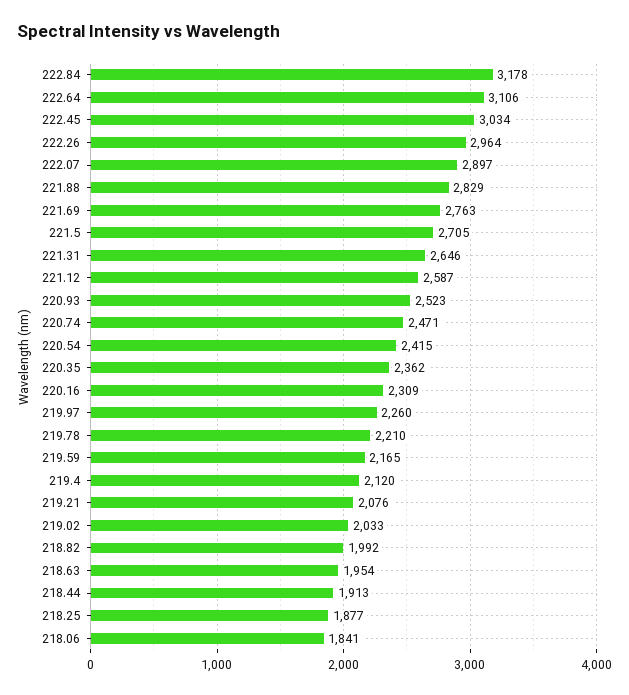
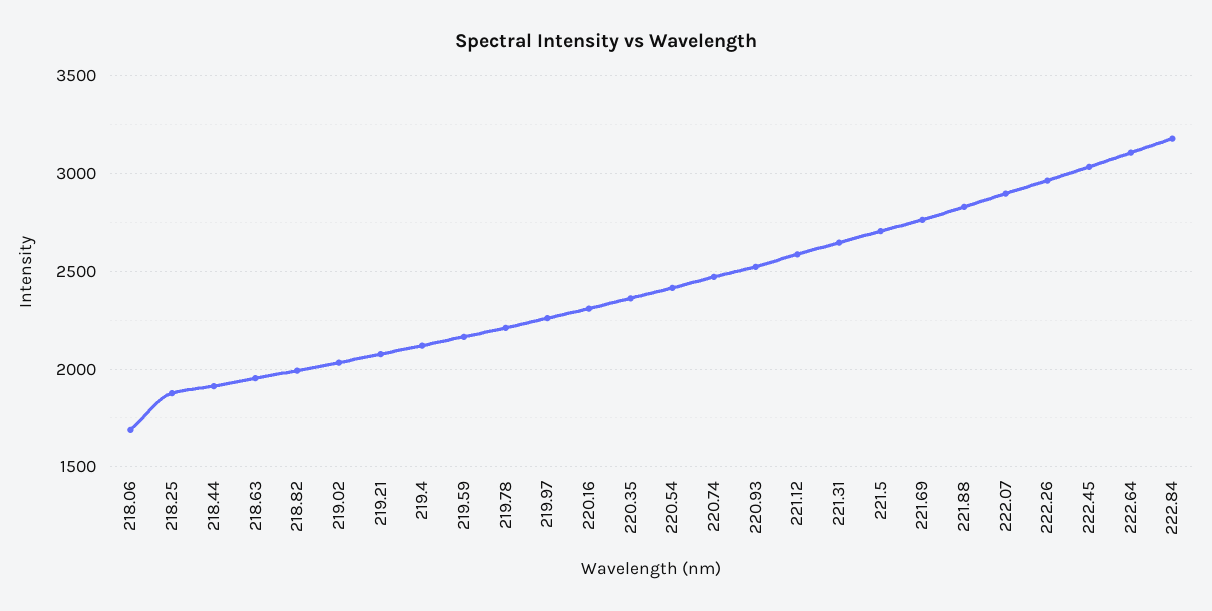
  {
    "222.84": 3178,
    "222.64": 3106,
    "222.45": 3034,
    "222.26": 2964,
    "222.07": 2897,
    "221.88": 2829,
    "221.69": 2763,
    "221.5": 2705,
    "221.31": 2646,
    "221.12": 2587,
    "220.93": 2523,
    "220.74": 2471,
    "220.54": 2415,
    "220.35": 2362,
    "220.16": 2309,
    "219.97": 2260,
    "219.78": 2210,
    "219.59": 2165,
    "219.4": 2120,
    "219.21": 2076,
    "219.02": 2033,
    "218.82": 1992,
    "218.63": 1954,
    "218.44": 1913,
    "218.25": 1877,
-   "218.06": 1841
+   "218.06": 1700
  }

